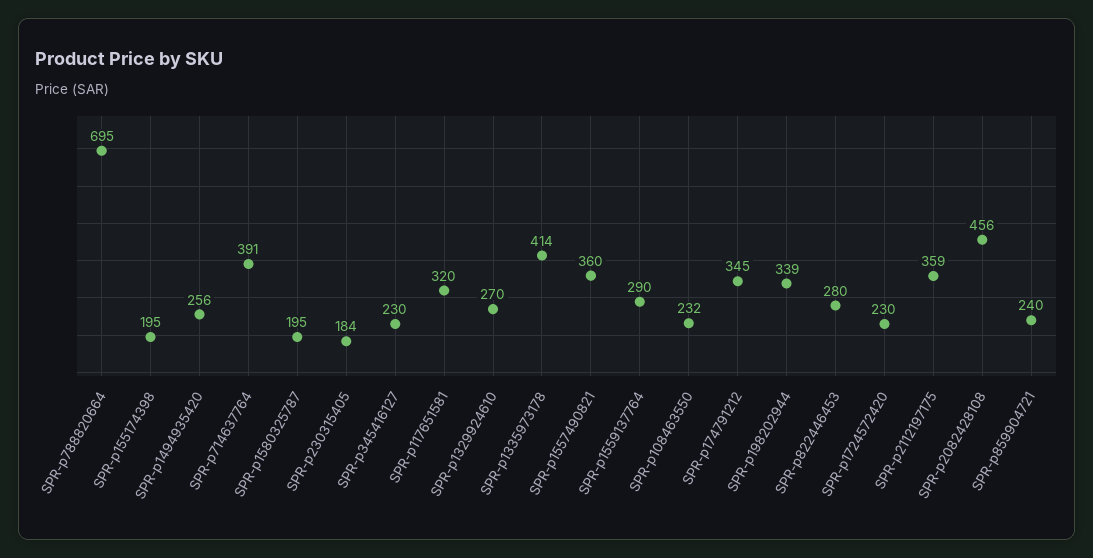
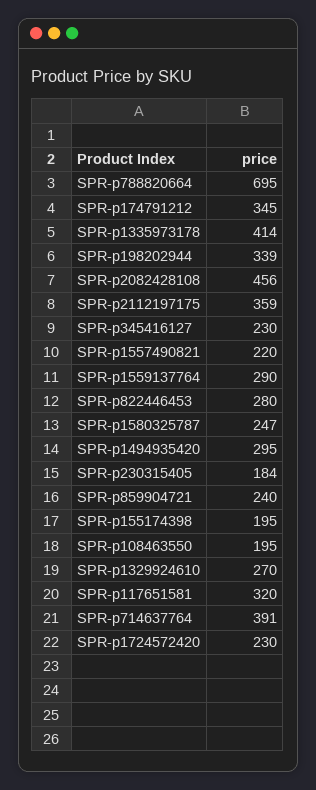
  {
    "SPR-p788820664": 695,
    "SPR-p155174398": 195,
-   "SPR-p1494935420": 256,
+   "SPR-p1494935420": 295,
    "SPR-p714637764": 391,
-   "SPR-p1580325787": 195,
+   "SPR-p1580325787": 247,
    "SPR-p230315405": 184,
    "SPR-p345416127": 230,
    "SPR-p117651581": 320,
    "SPR-p1329924610": 270,
    "SPR-p1335973178": 414,
-   "SPR-p1557490821": 360,
+   "SPR-p1557490821": 220,
    "SPR-p1559137764": 290,
-   "SPR-p108463550": 232,
+   "SPR-p108463550": 195,
    "SPR-p174791212": 345,
    "SPR-p198202944": 339,
    "SPR-p822446453": 280,
    "SPR-p1724572420": 230,
    "SPR-p2112197175": 359,
    "SPR-p2082428108": 456,
    "SPR-p859904721": 240
  }

